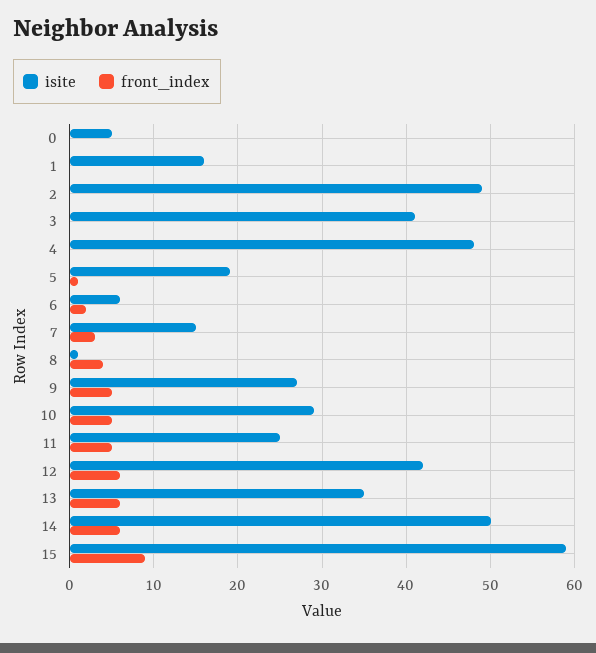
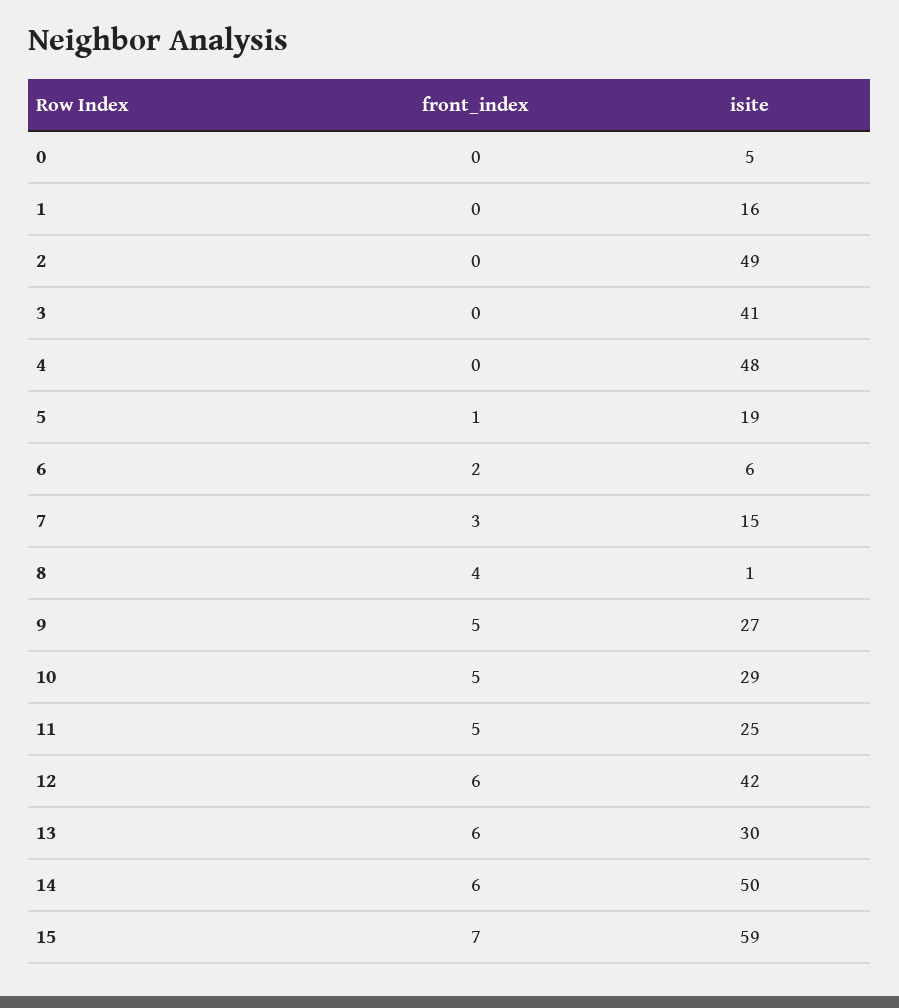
  {
    "isite": {
      "0": 5,
      "1": 16,
      "2": 49,
      "3": 41,
      "4": 48,
      "5": 19,
      "6": 6,
      "7": 15,
      "8": 1,
      "9": 27,
      "10": 29,
      "11": 25,
      "12": 42,
-     "13": 35,
+     "13": 30,
      "14": 50,
      "15": 59
    },
    "front_index": {
      "0": 0,
      "1": 0,
      "2": 0,
      "3": 0,
      "4": 0,
      "5": 1,
      "6": 2,
      "7": 3,
      "8": 4,
      "9": 5,
      "10": 5,
      "11": 5,
      "12": 6,
      "13": 6,
      "14": 6,
-     "15": 9
+     "15": 7
    }
  }

